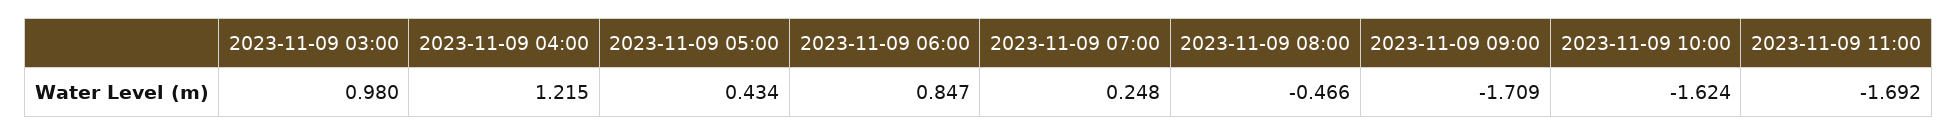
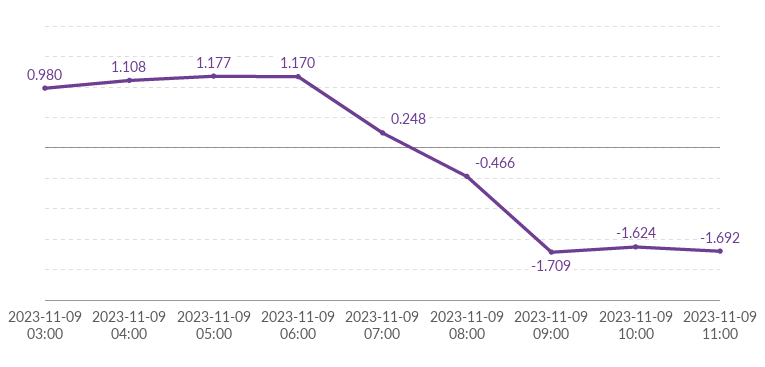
  {
    "2023-11-09 03:00": 0.98,
-   "2023-11-09 04:00": 1.215,
+   "2023-11-09 04:00": 1.108,
-   "2023-11-09 05:00": 0.434,
+   "2023-11-09 05:00": 1.177,
-   "2023-11-09 06:00": 0.847,
+   "2023-11-09 06:00": 1.17,
    "2023-11-09 07:00": 0.248,
    "2023-11-09 08:00": -0.466,
    "2023-11-09 09:00": -1.709,
    "2023-11-09 10:00": -1.624,
    "2023-11-09 11:00": -1.692
  }

